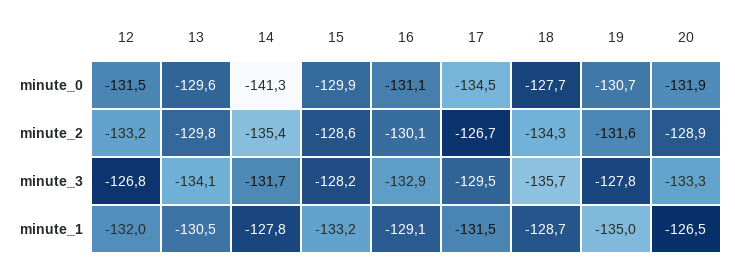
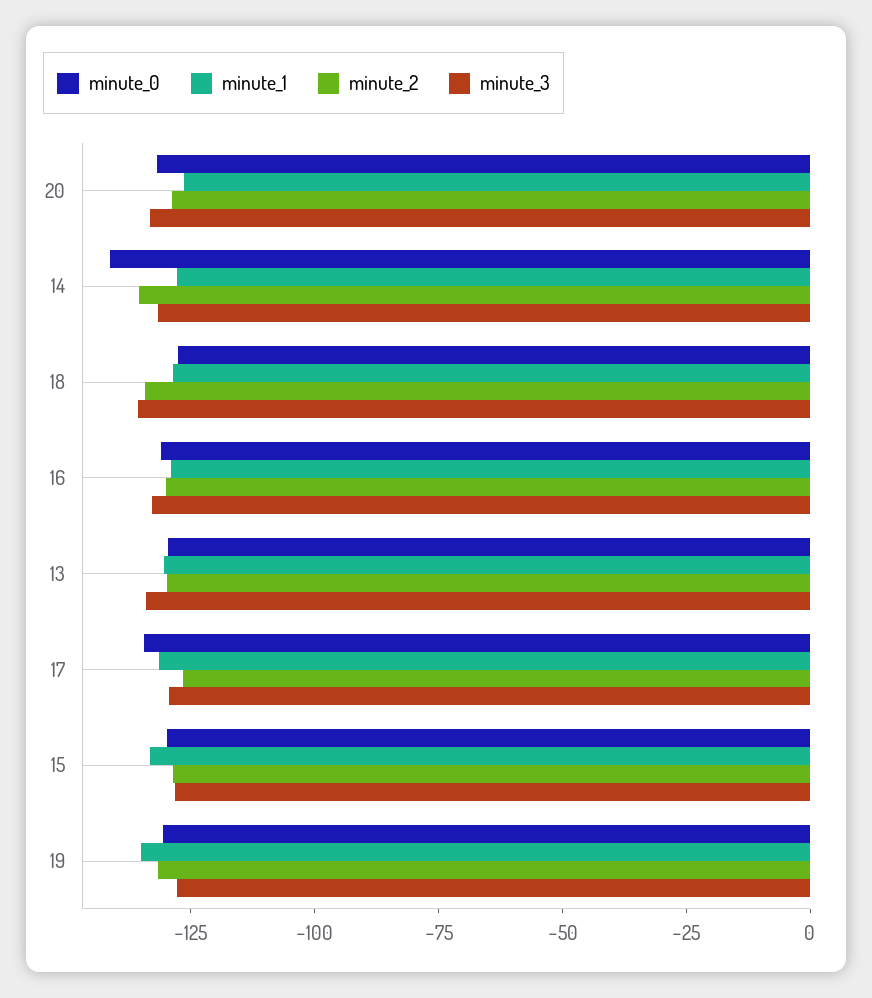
  {
    "minute_0": {
-     "12": -131.5,
      "13": -129.6,
      "14": -141.3,
      "15": -129.9,
      "16": -131.1,
      "17": -134.5,
      "18": -127.7,
      "19": -130.7,
      "20": -131.9
    },
    "minute_2": {
-     "12": -133.2,
      "13": -129.8,
      "14": -135.4,
      "15": -128.6,
      "16": -130.1,
      "17": -126.7,
      "18": -134.3,
      "19": -131.6,
      "20": -128.9
    },
    "minute_3": {
-     "12": -126.8,
      "13": -134.1,
      "14": -131.7,
      "15": -128.2,
      "16": -132.9,
      "17": -129.5,
      "18": -135.7,
      "19": -127.8,
      "20": -133.3
    },
    "minute_1": {
-     "12": -132,
      "13": -130.5,
      "14": -127.8,
      "15": -133.2,
      "16": -129.1,
      "17": -131.5,
      "18": -128.7,
      "19": -135,
      "20": -126.5
    }
  }

